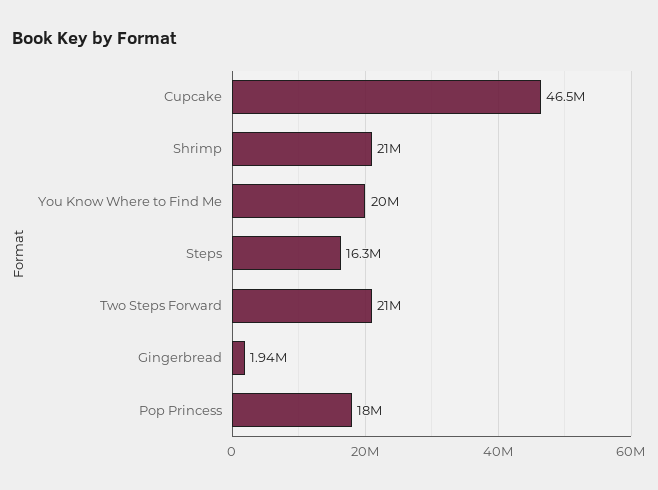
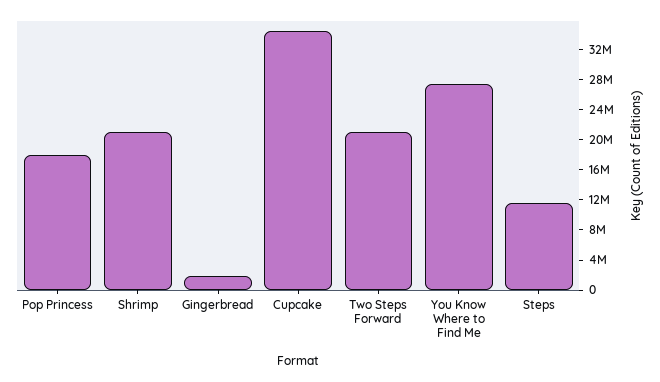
  {
-   "Cupcake": 46500000,
+   "Cupcake": 34000000,
    "Shrimp": 21000000,
-   "You Know Where to Find Me": 20000000,
+   "You Know Where to Find Me": 28000000,
-   "Steps": 16300000,
+   "Steps": 12000000,
    "Two Steps Forward": 21000000,
    "Gingerbread": 1940000,
    "Pop Princess": 18000000
  }

